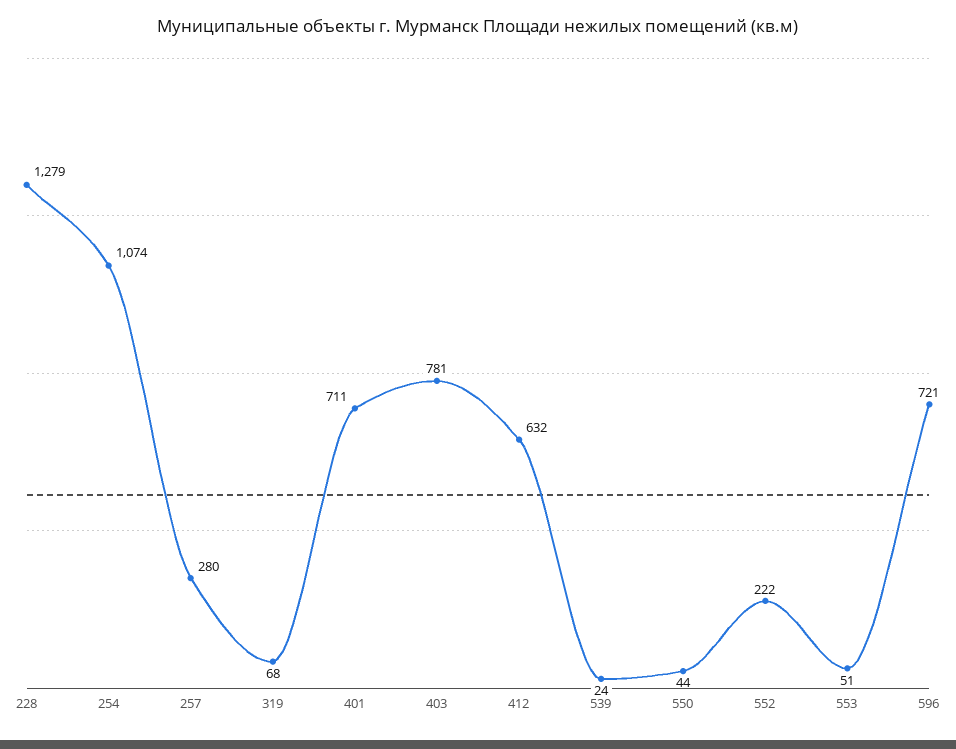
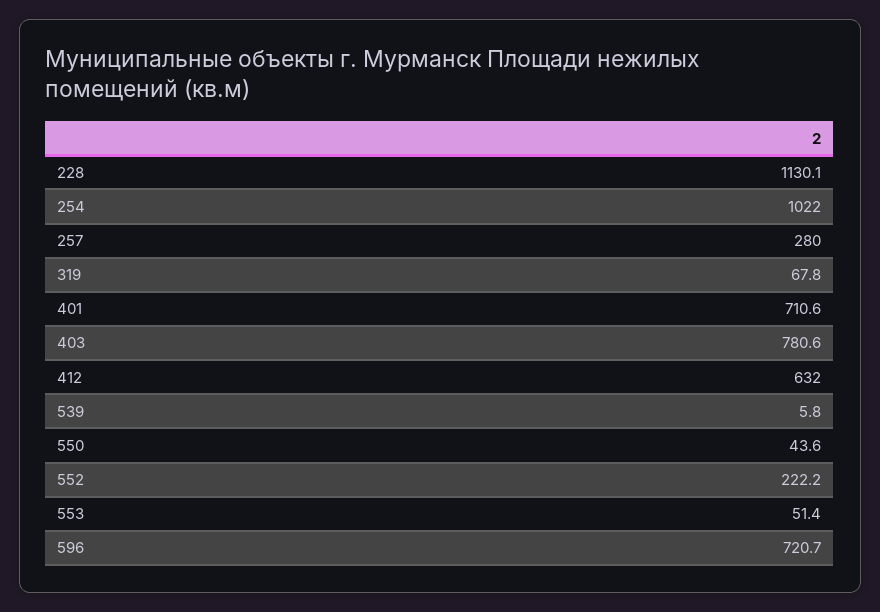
  {
-   "228": 1279,
+   "228": 1130.1,
-   "254": 1074,
+   "254": 1022,
    "257": 280,
    "319": 67.8,
    "401": 710.6,
    "403": 780.6,
    "412": 632,
-   "539": 24,
+   "539": 5.8,
    "550": 43.6,
    "552": 222.2,
    "553": 51.4,
    "596": 720.7
  }

